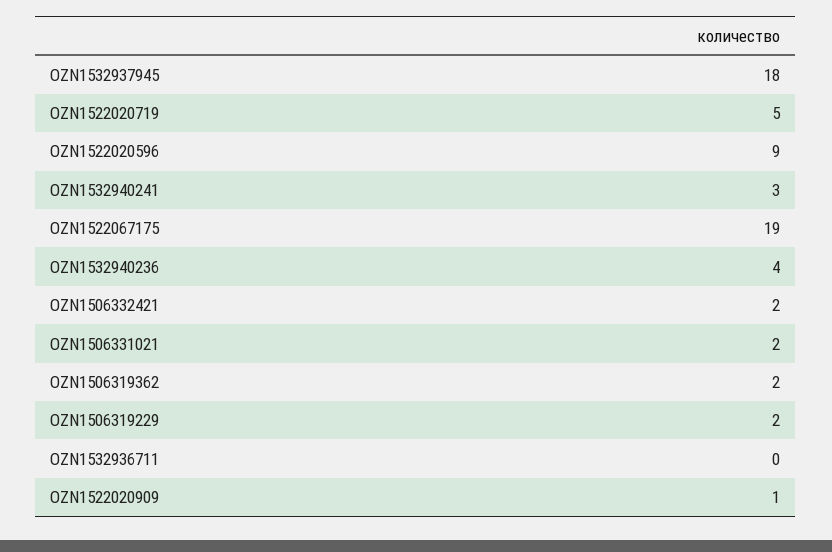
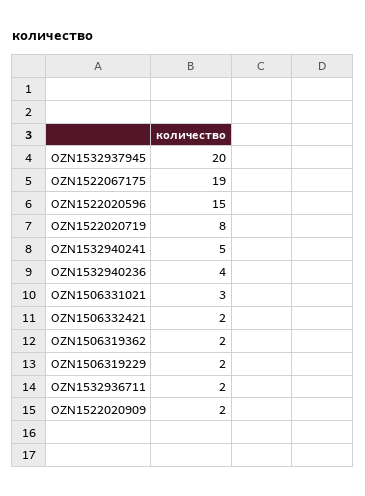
  {
-   "OZN1532937945": 18,
+   "OZN1532937945": 20,
-   "OZN1522020719": 5,
+   "OZN1522020719": 8,
-   "OZN1522020596": 9,
+   "OZN1522020596": 15,
-   "OZN1532940241": 3,
+   "OZN1532940241": 5,
    "OZN1522067175": 19,
    "OZN1532940236": 4,
    "OZN1506332421": 2,
-   "OZN1506331021": 2,
+   "OZN1506331021": 3,
    "OZN1506319362": 2,
    "OZN1506319229": 2,
-   "OZN1532936711": 0,
+   "OZN1532936711": 2,
-   "OZN1522020909": 1
+   "OZN1522020909": 2
  }

